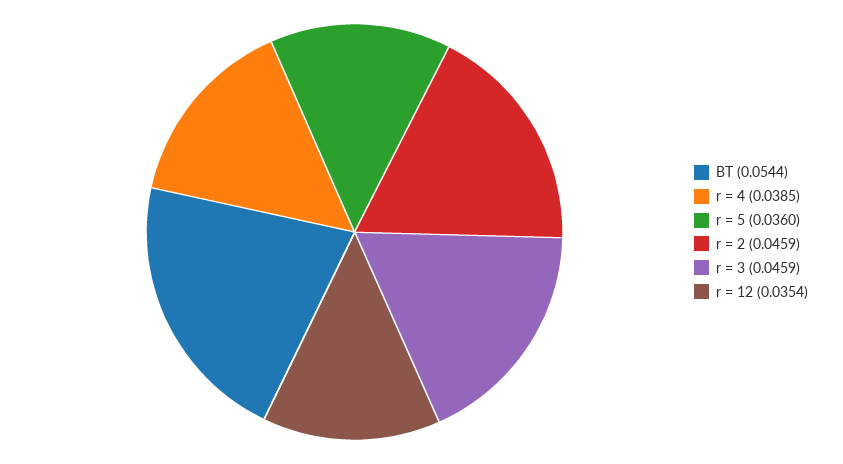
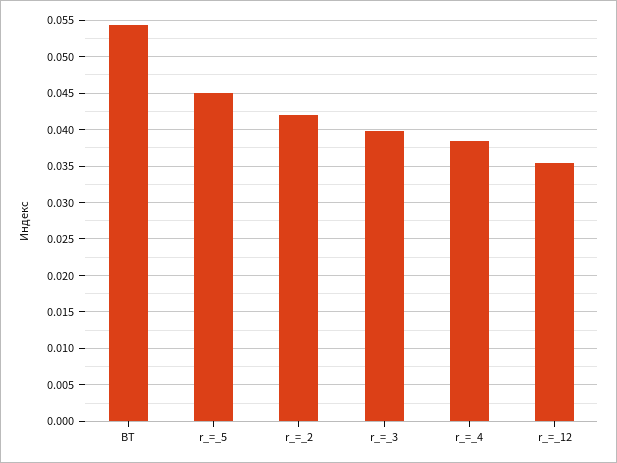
  {
    "ВТ": 0.0544,
    "r = 4": 0.0385,
-   "r = 5": 0.036,
+   "r = 5": 0.045,
-   "r = 2": 0.0459,
+   "r = 2": 0.042,
-   "r = 3": 0.0459,
+   "r = 3": 0.04,
    "r = 12": 0.0354
  }

